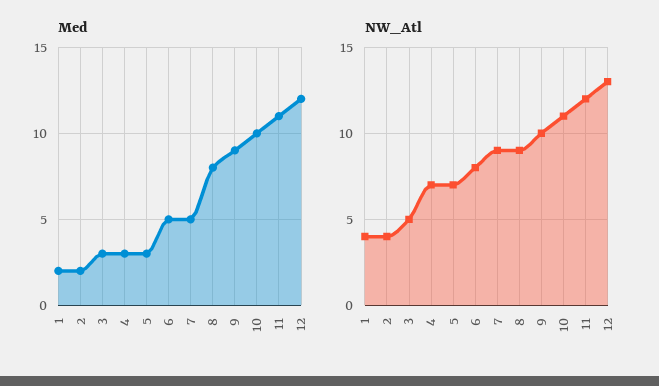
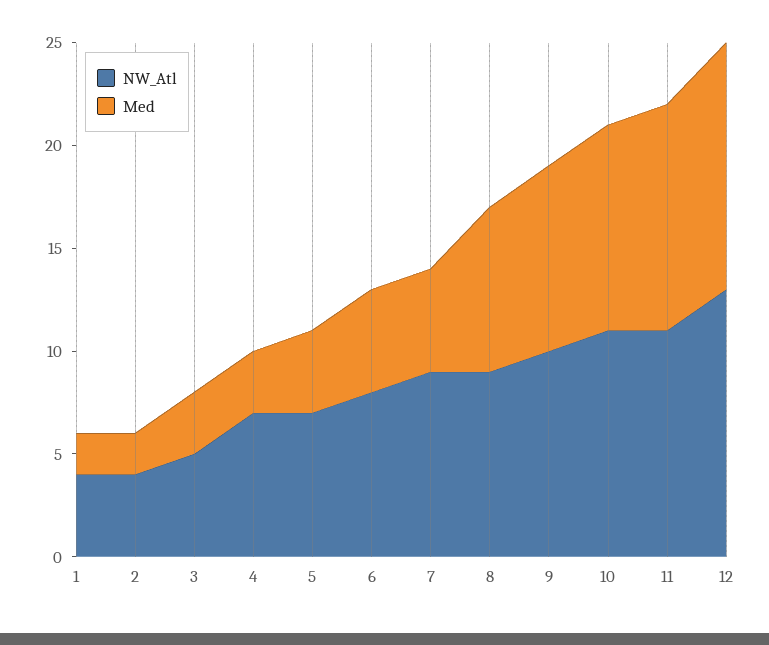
  {
    "Med": {
      "1": 2,
      "2": 2,
      "3": 3,
      "4": 3,
-     "5": 3,
+     "5": 4,
      "6": 5,
      "7": 5,
      "8": 8,
      "9": 9,
      "10": 10,
      "11": 11,
      "12": 12
    },
    "NW_Atl": {
      "1": 4,
      "2": 4,
      "3": 5,
      "4": 7,
      "5": 7,
      "6": 8,
      "7": 9,
      "8": 9,
      "9": 10,
      "10": 11,
-     "11": 12,
+     "11": 11,
      "12": 13
    }
  }

